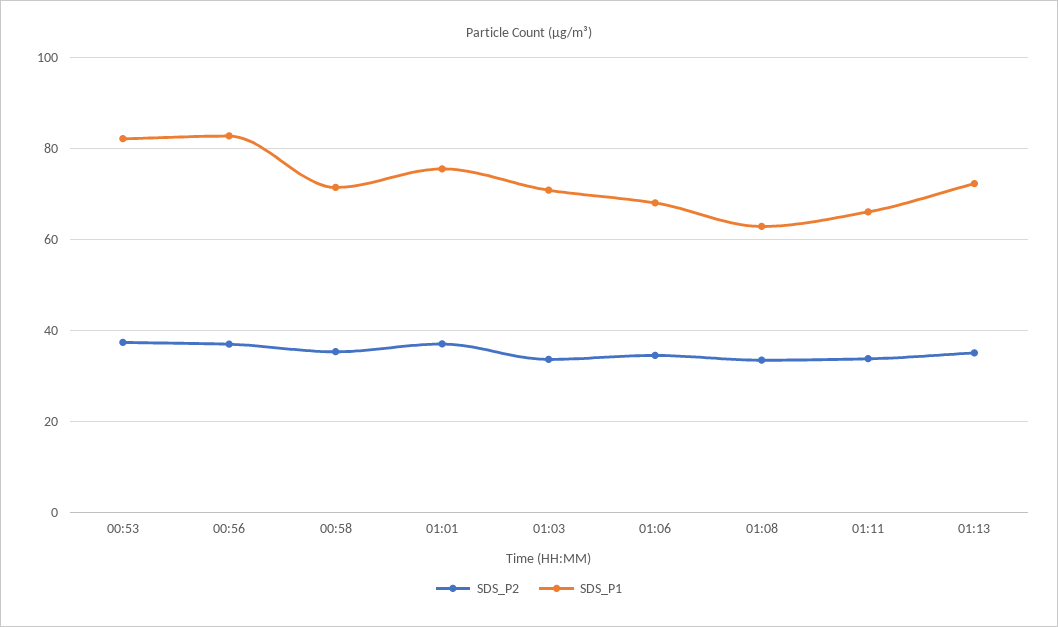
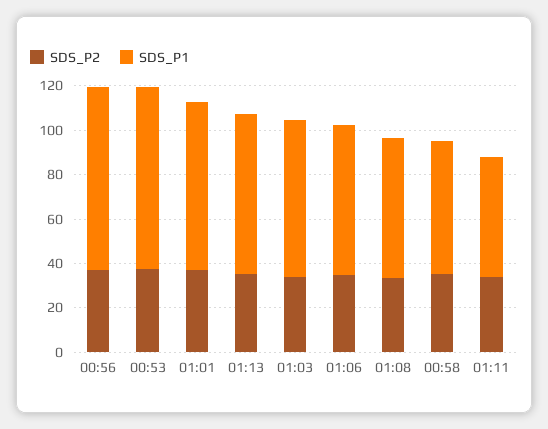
  {
    "SDS_P2": {
      "00:53": 38,
      "00:56": 38,
      "00:58": 36,
      "01:01": 38,
      "01:03": 34,
      "01:06": 34,
      "01:08": 34,
      "01:11": 34,
      "01:13": 36
    },
    "SDS_P1": {
      "00:53": 82,
      "00:56": 82,
-     "00:58": 72,
+     "00:58": 60,
      "01:01": 76,
      "01:03": 70,
      "01:06": 68,
      "01:08": 62,
-     "01:11": 66,
+     "01:11": 55,
      "01:13": 72
    }
  }

